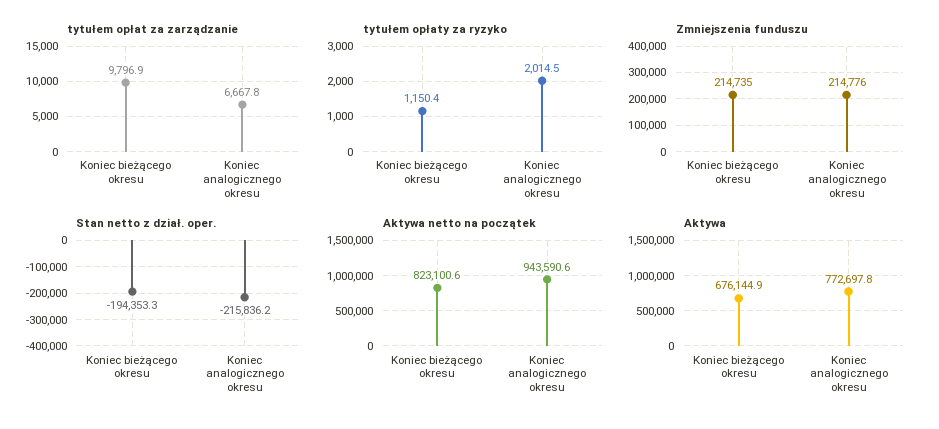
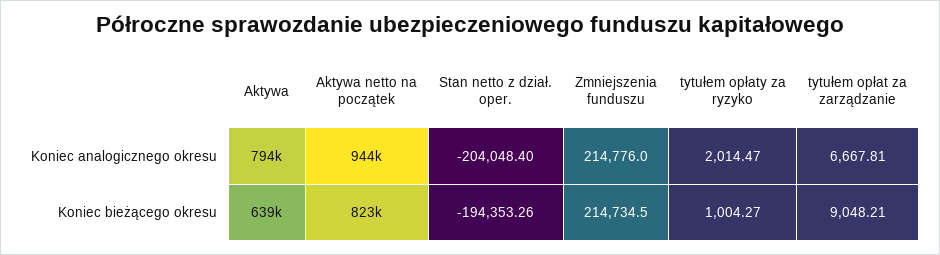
  {
    "tytułem opłat za zarządzanie": {
-     "Koniec bieżącego okresu": 9796.9,
+     "Koniec bieżącego okresu": 9048.21,
      "Koniec analogicznego okresu": 6667.81
    },
    "tytułem opłaty za ryzyko": {
-     "Koniec bieżącego okresu": 1150.4,
+     "Koniec bieżącego okresu": 1004.27,
      "Koniec analogicznego okresu": 2014.47
    },
    "Zmniejszenia funduszu": {
      "Koniec bieżącego okresu": 214734.5,
      "Koniec analogicznego okresu": 214776
    },
    "Stan netto z dział. oper.": {
      "Koniec bieżącego okresu": -194353.26,
-     "Koniec analogicznego okresu": -215836.2
+     "Koniec analogicznego okresu": -204048.4
    },
    "Aktywa netto na początek": {
      "Koniec bieżącego okresu": 823100.6,
      "Koniec analogicznego okresu": 943590.6
    },
    "Aktywa": {
-     "Koniec bieżącego okresu": 676144.9,
+     "Koniec bieżącego okresu": 639000,
-     "Koniec analogicznego okresu": 772697.8
+     "Koniec analogicznego okresu": 794000
    }
  }

